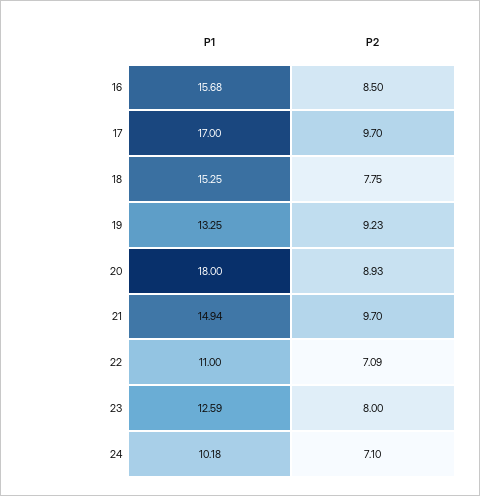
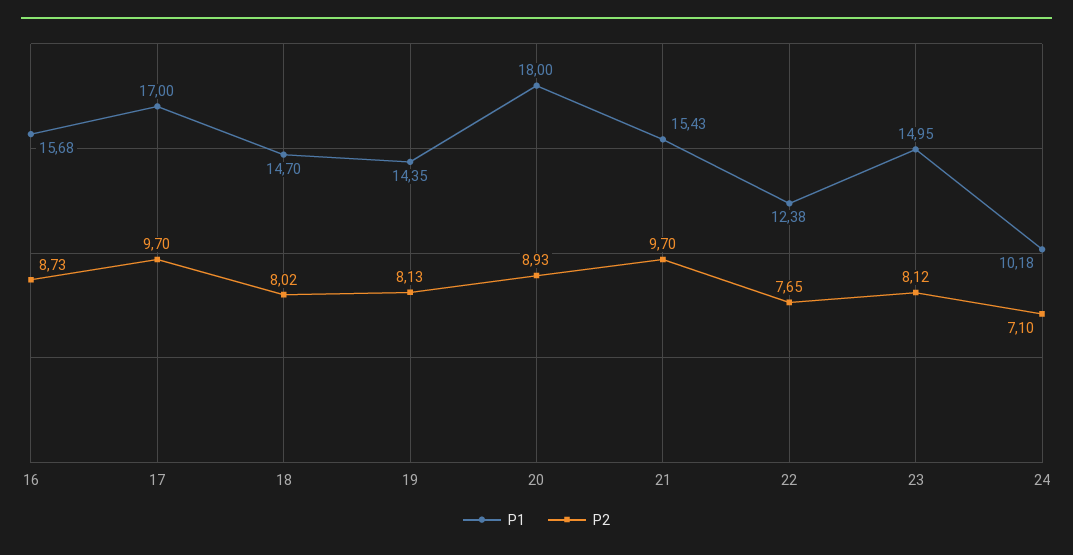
  {
    "P1": {
      "16": 15.68,
      "17": 17,
-     "18": 15.25,
+     "18": 14.7,
-     "19": 13.25,
+     "19": 14.35,
      "20": 18,
-     "21": 14.94,
+     "21": 15.43,
-     "22": 11,
+     "22": 12.38,
-     "23": 12.59,
+     "23": 14.95,
      "24": 10.18
    },
    "P2": {
-     "16": 8.5,
+     "16": 8.73,
      "17": 9.7,
-     "18": 7.75,
+     "18": 8.02,
-     "19": 9.23,
+     "19": 8.13,
      "20": 8.93,
      "21": 9.7,
-     "22": 7.09,
+     "22": 7.65,
-     "23": 8,
+     "23": 8.12,
      "24": 7.1
    }
  }

